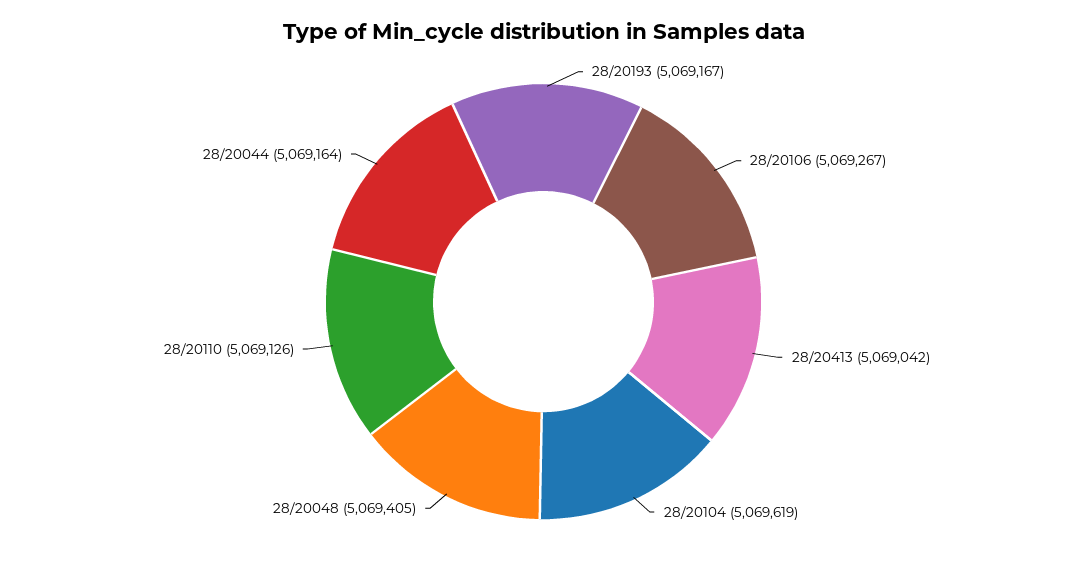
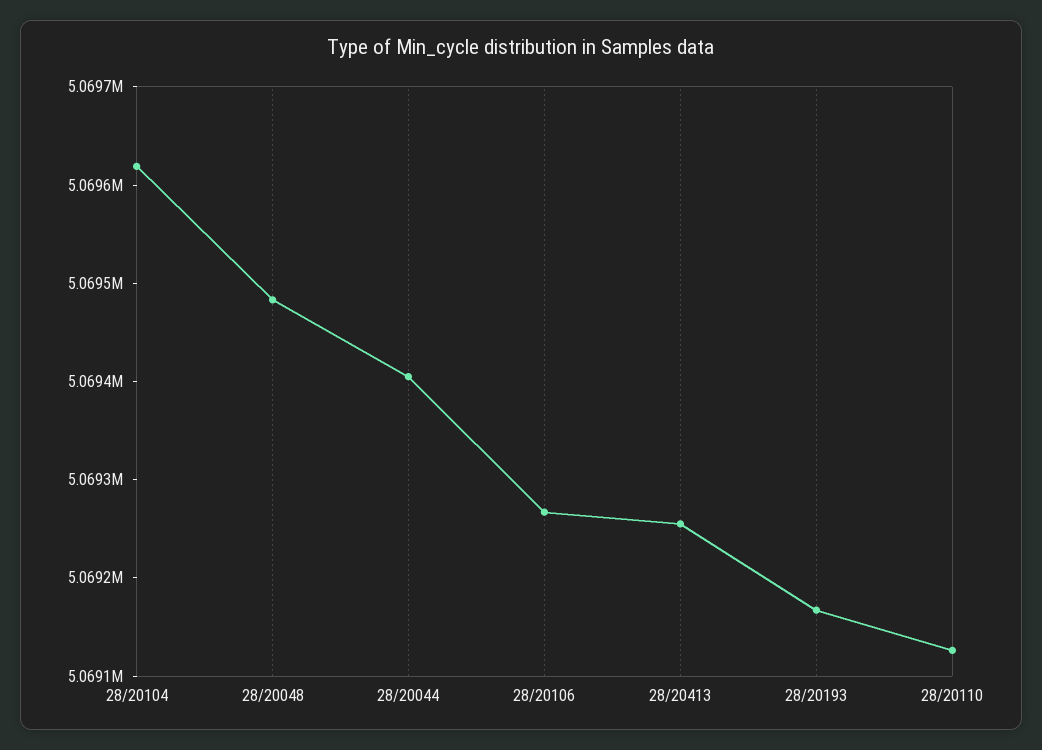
  {
    "28/20193": 5069167,
    "28/20106": 5069267,
-   "28/20413": 5069042,
+   "28/20413": 5069260,
    "28/20104": 5069619,
-   "28/20048": 5069405,
+   "28/20048": 5069480,
    "28/20110": 5069126,
-   "28/20044": 5069164
+   "28/20044": 5069400
  }

